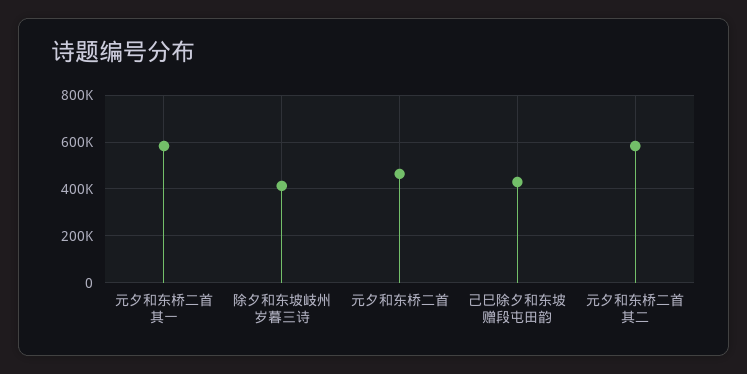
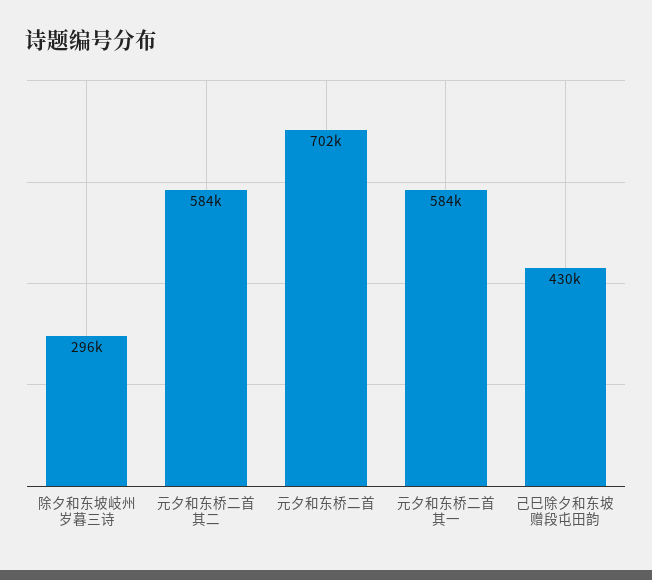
  {
    "元夕和东桥二首 其一": 584000,
-   "除夕和东坡岐州岁暮三诗": 400000,
+   "除夕和东坡岐州岁暮三诗": 296000,
-   "元夕和东桥二首": 450000,
+   "元夕和东桥二首": 702000,
    "己巳除夕和东坡赠段屯田韵": 430000,
    "元夕和东桥二首 其二": 584000
  }

